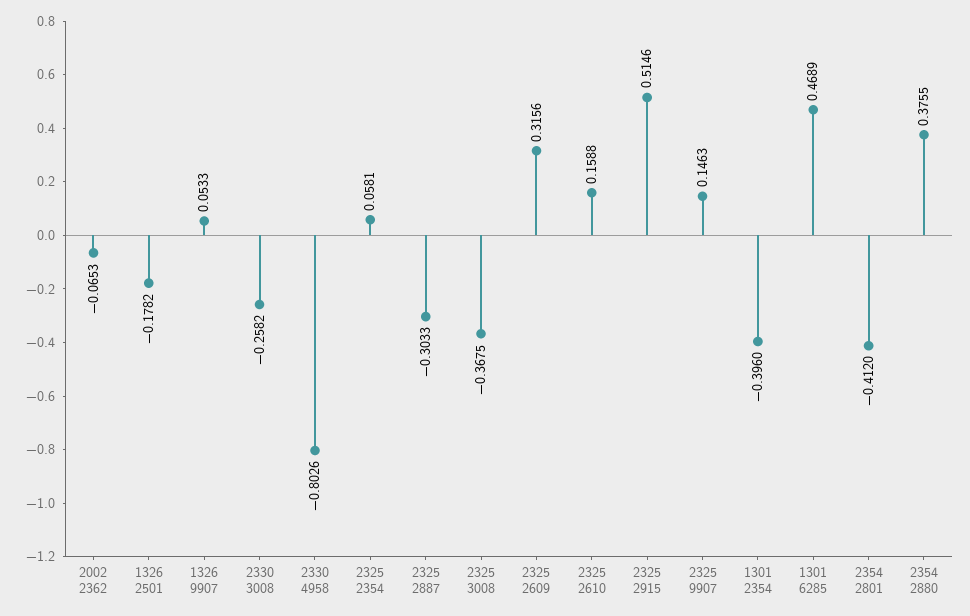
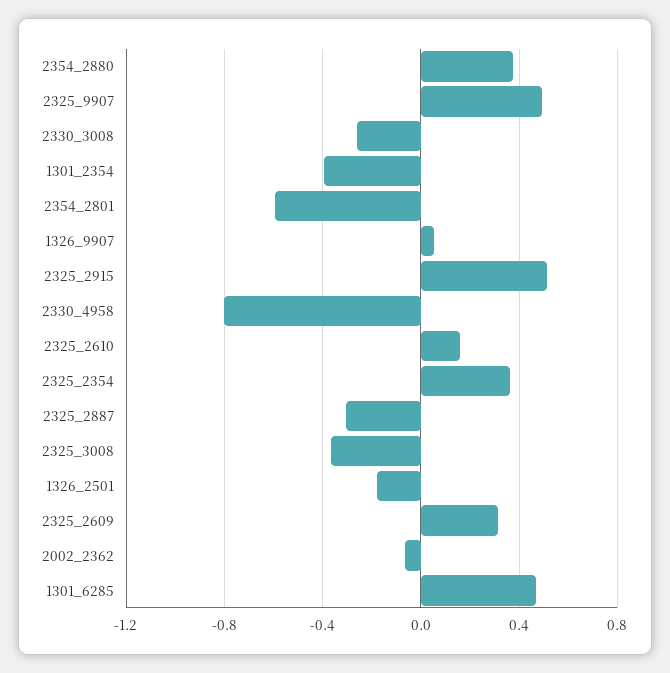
  {
    "2002 2362": -0.0653,
    "1326 2501": -0.1782,
    "1326 9907": 0.0533,
    "2330 3008": -0.2582,
    "2330 4958": -0.8026,
-   "2325 2354": 0.0581,
+   "2325 2354": 0.35,
    "2325 2887": -0.3033,
    "2325 3008": -0.3675,
    "2325 2609": 0.3156,
    "2325 2610": 0.1588,
    "2325 2915": 0.5146,
-   "2325 9907": 0.1463,
+   "2325 9907": 0.5,
    "1301 2354": -0.396,
    "1301 6285": 0.4689,
-   "2354 2801": -0.412,
+   "2354 2801": -0.6,
    "2354 2880": 0.3755
  }

